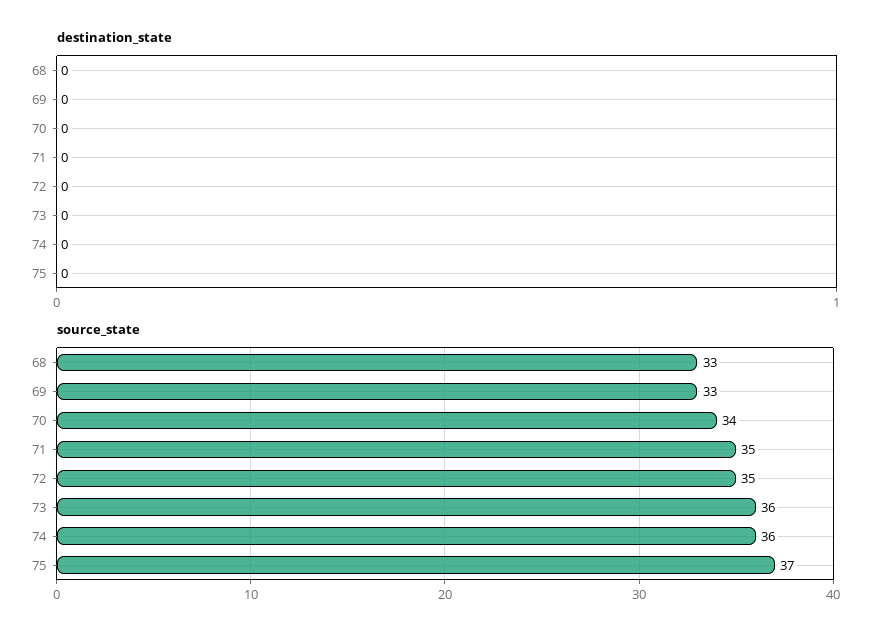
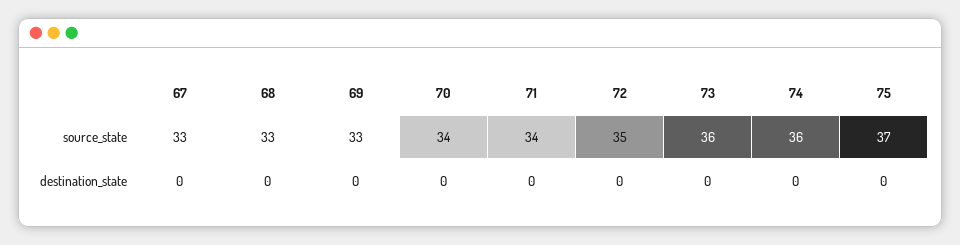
  {
    "destination_state": {
      "68": 0,
      "69": 0,
      "70": 0,
      "71": 0,
      "72": 0,
      "73": 0,
      "74": 0,
-     "75": 0
+     "75": 0,
+     "67": 0
    },
    "source_state": {
      "68": 33,
      "69": 33,
      "70": 34,
-     "71": 35,
+     "71": 34,
      "72": 35,
      "73": 36,
      "74": 36,
-     "75": 37
+     "75": 37,
+     "67": 33
    }
  }

